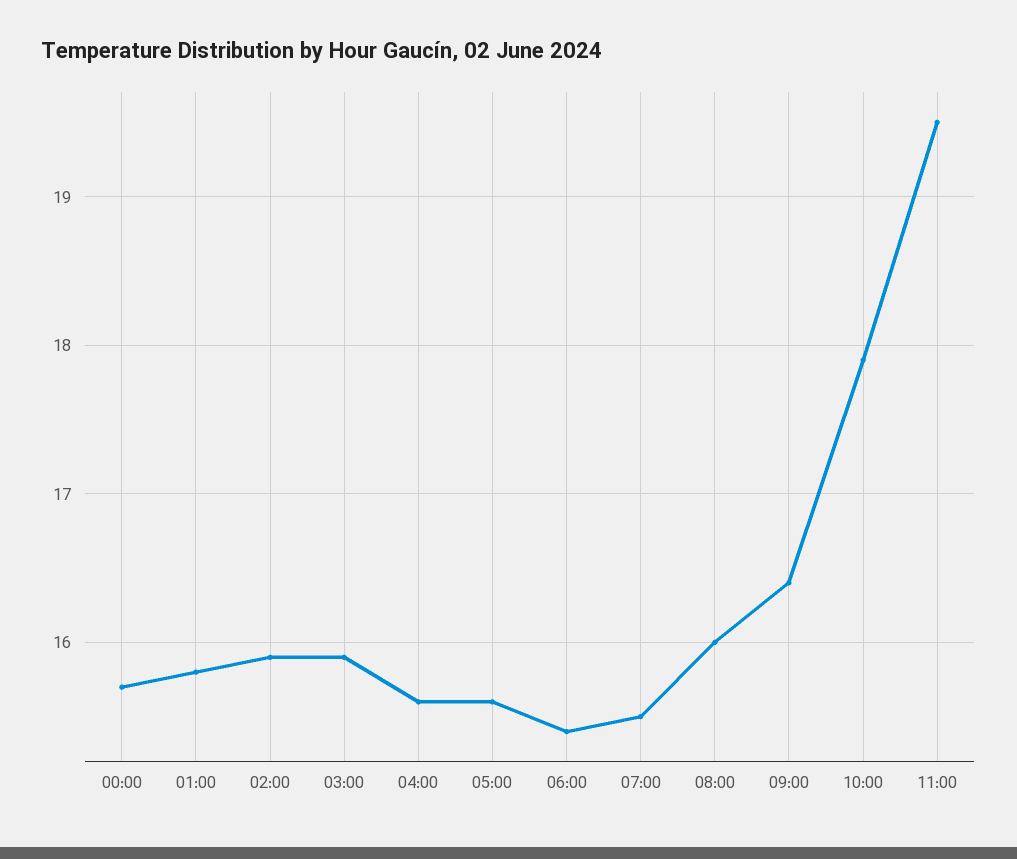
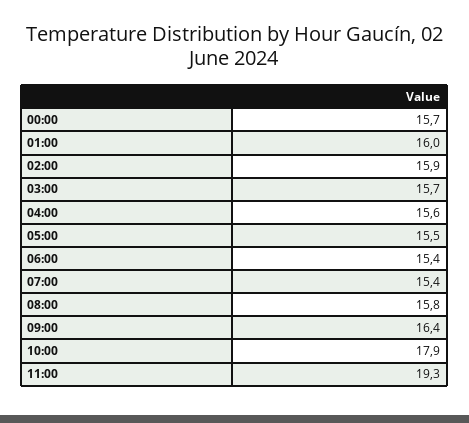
  {
    "00:00": 15.7,
-   "01:00": 15.8,
+   "01:00": 16,
    "02:00": 15.9,
-   "03:00": 15.9,
+   "03:00": 15.7,
    "04:00": 15.6,
-   "05:00": 15.6,
+   "05:00": 15.5,
    "06:00": 15.4,
-   "07:00": 15.5,
+   "07:00": 15.4,
-   "08:00": 16,
+   "08:00": 15.8,
    "09:00": 16.4,
    "10:00": 17.9,
-   "11:00": 19.5
+   "11:00": 19.3
  }

